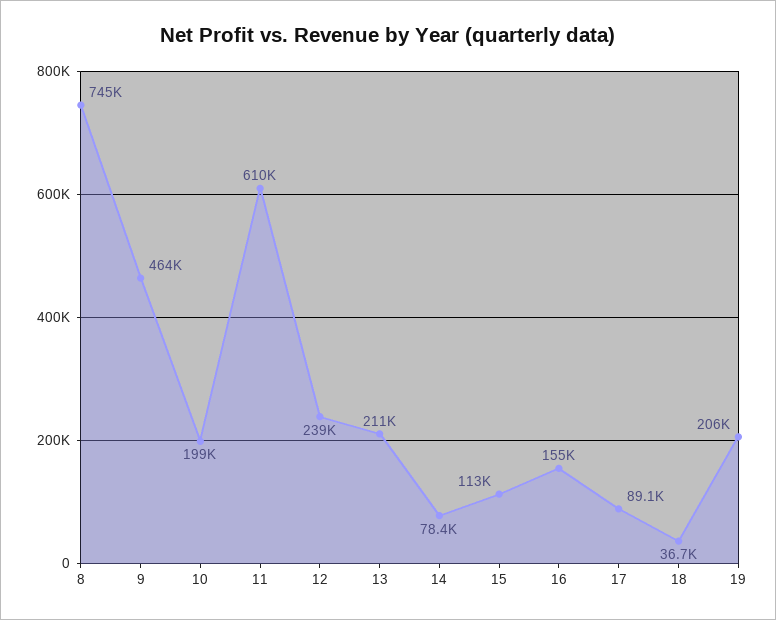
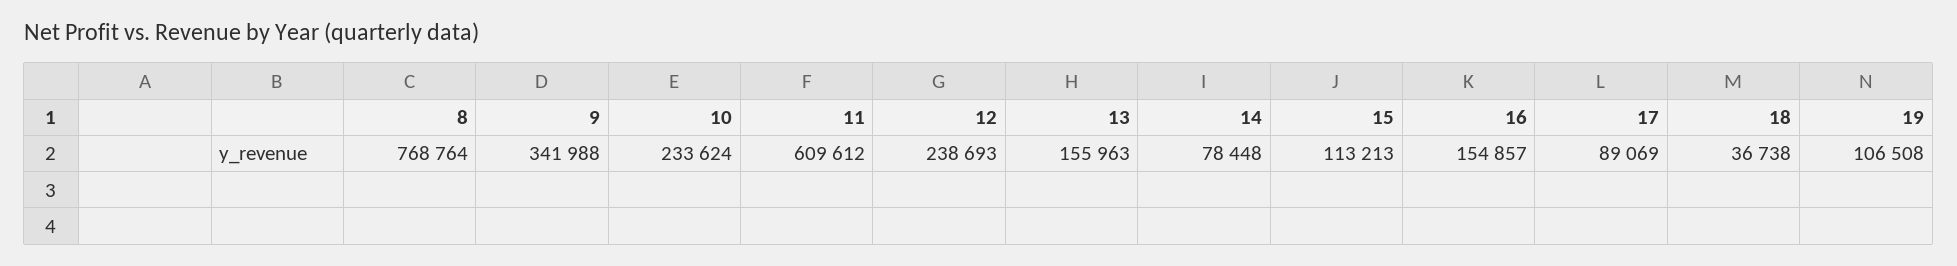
  {
-   "8": 745000,
+   "8": 768764,
-   "9": 464000,
+   "9": 341988,
-   "10": 199000,
+   "10": 233624,
    "11": 609612,
    "12": 238693,
-   "13": 211000,
+   "13": 155963,
    "14": 78448,
    "15": 113213,
    "16": 154857,
    "17": 89069,
    "18": 36738,
-   "19": 206000
+   "19": 106508
  }

